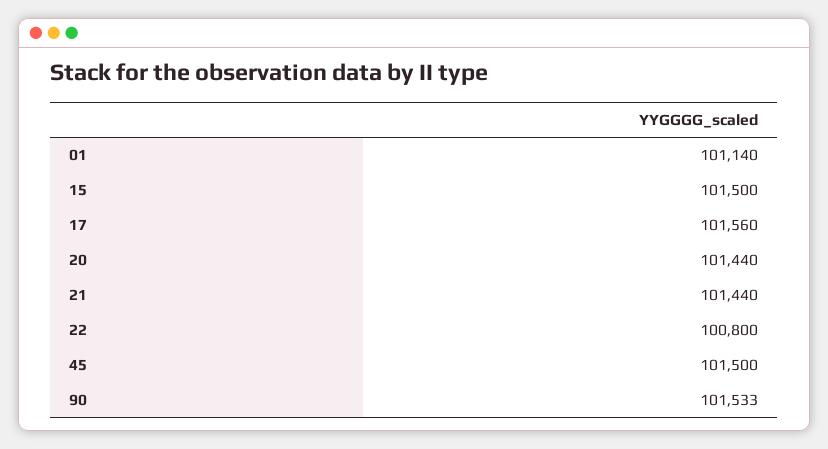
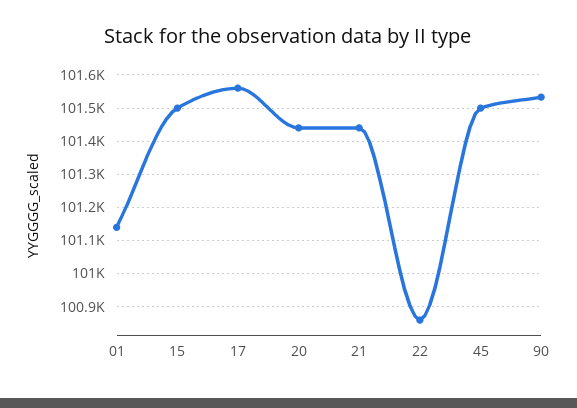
  {
    "01": 101140,
    "15": 101500,
    "17": 101560,
    "20": 101440,
    "21": 101440,
-   "22": 100800,
+   "22": 100860,
    "45": 101500,
    "90": 101533
  }

